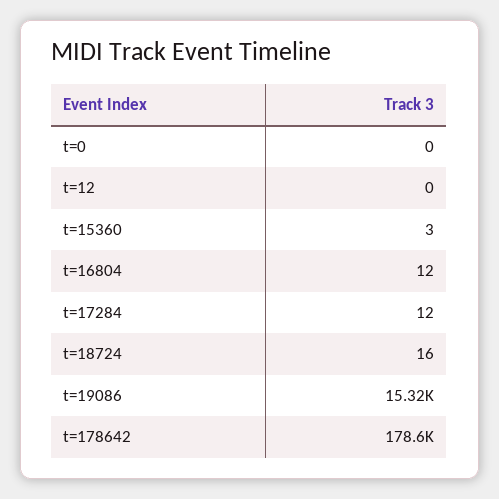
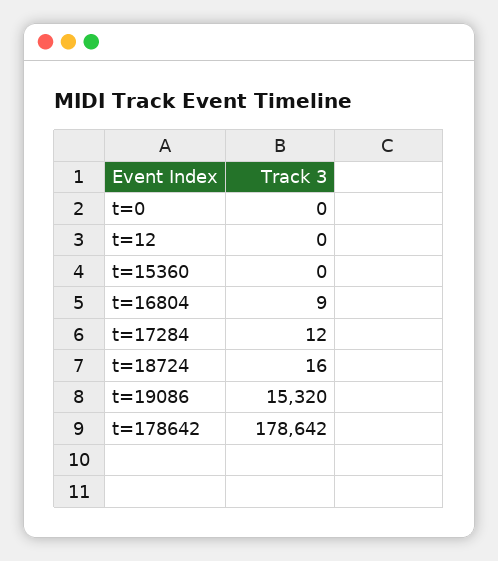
  {
    "t=0": 0,
    "t=12": 0,
-   "t=15360": 3,
+   "t=15360": 0,
-   "t=16804": 12,
+   "t=16804": 9,
    "t=17284": 12,
    "t=18724": 16,
    "t=19086": 15320,
    "t=178642": 178642
  }

